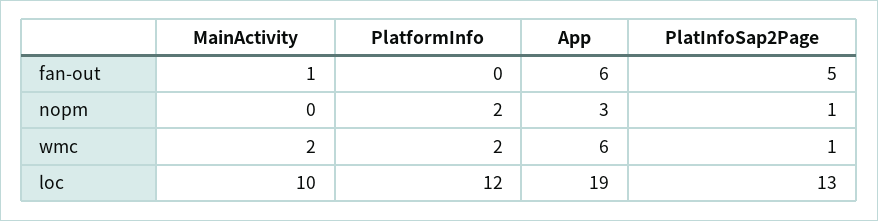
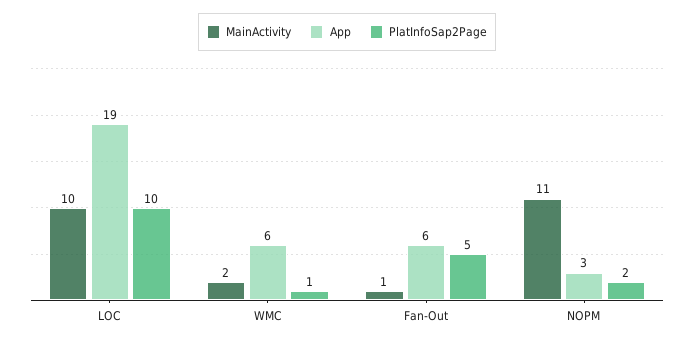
  {
    "MainActivity": {
      "fan-out": 1,
-     "nopm": 0,
+     "nopm": 11,
      "wmc": 2,
      "loc": 10
    },
-   "PlatformInfo": {
-     "fan-out": 0,
-     "nopm": 2,
-     "wmc": 2,
-     "loc": 12
-   },
    "App": {
      "fan-out": 6,
      "nopm": 3,
      "wmc": 6,
      "loc": 19
    },
    "PlatInfoSap2Page": {
      "fan-out": 5,
-     "nopm": 1,
+     "nopm": 2,
      "wmc": 1,
-     "loc": 13
+     "loc": 10
    }
  }

